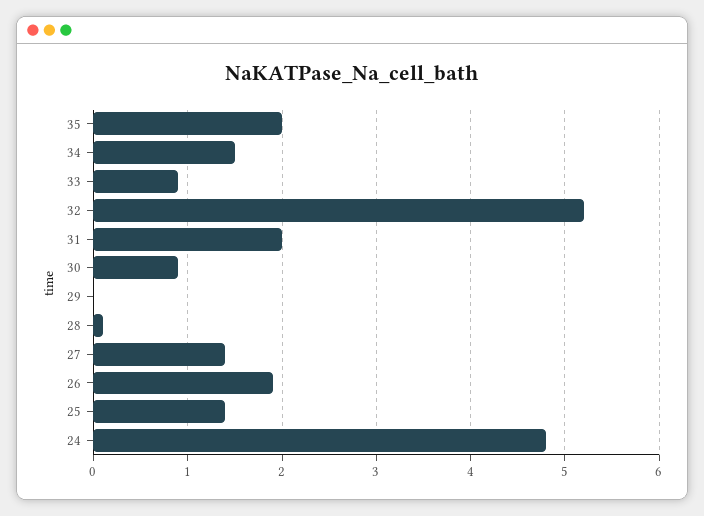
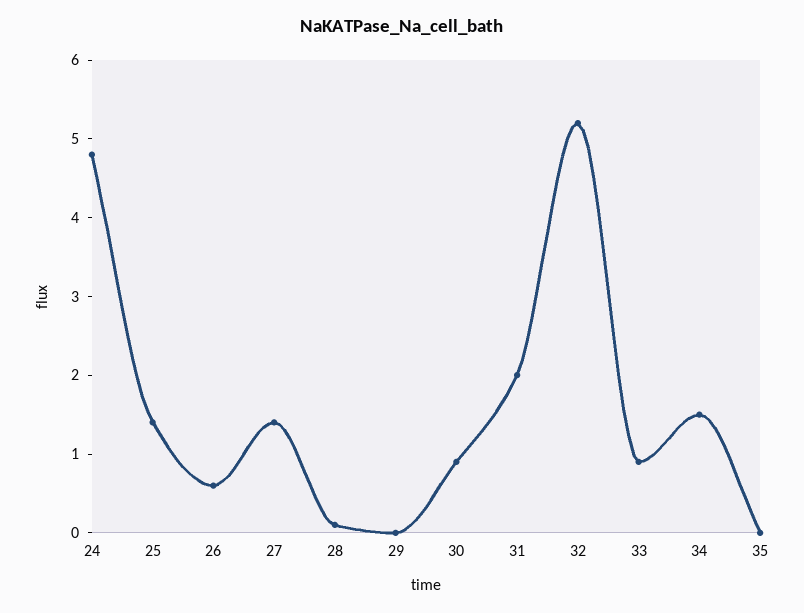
  {
-   "35": 2,
+   "35": 0,
    "34": 1.5,
    "33": 0.9,
    "32": 5.2,
    "31": 2,
    "30": 0.9,
    "29": 0,
    "28": 0.1,
    "27": 1.4,
-   "26": 1.9,
+   "26": 0.5,
    "25": 1.4,
    "24": 4.8
  }

